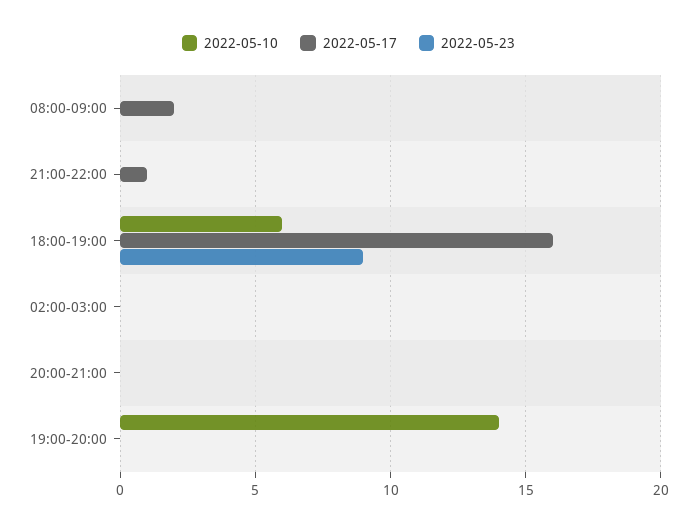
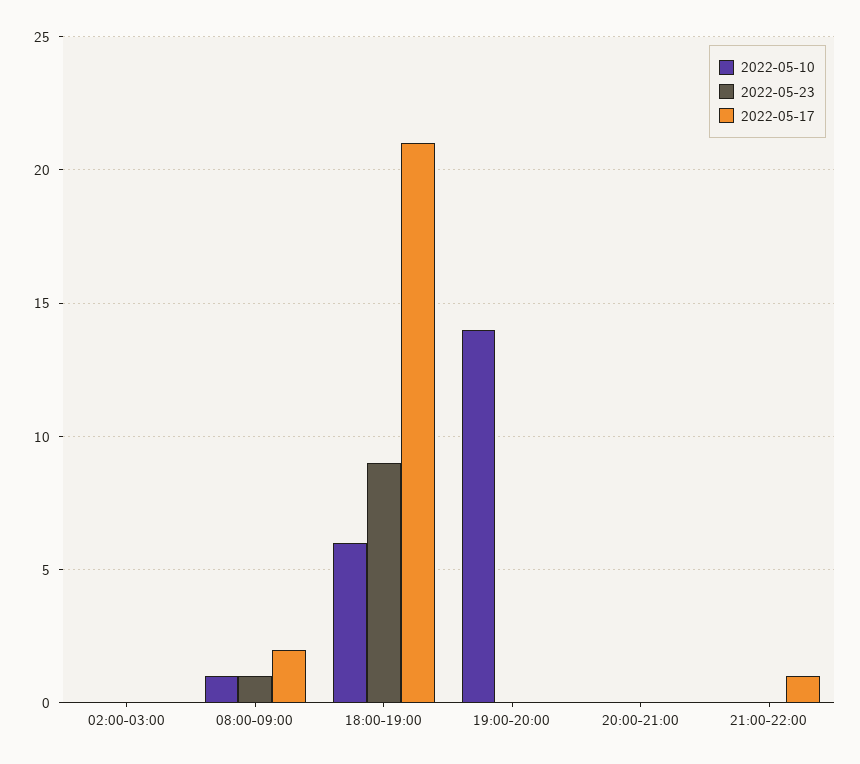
  {
    "2022-05-10": {
-     "08:00-09:00": 0,
+     "08:00-09:00": 1,
      "21:00-22:00": 0,
      "18:00-19:00": 6,
      "02:00-03:00": 0,
      "20:00-21:00": 0,
      "19:00-20:00": 14
    },
    "2022-05-17": {
      "08:00-09:00": 2,
      "21:00-22:00": 1,
-     "18:00-19:00": 16,
+     "18:00-19:00": 21,
      "02:00-03:00": 0,
      "20:00-21:00": 0,
      "19:00-20:00": 0
    },
    "2022-05-23": {
-     "08:00-09:00": 0,
+     "08:00-09:00": 1,
      "21:00-22:00": 0,
      "18:00-19:00": 9,
      "02:00-03:00": 0,
      "20:00-21:00": 0,
      "19:00-20:00": 0
    }
  }

